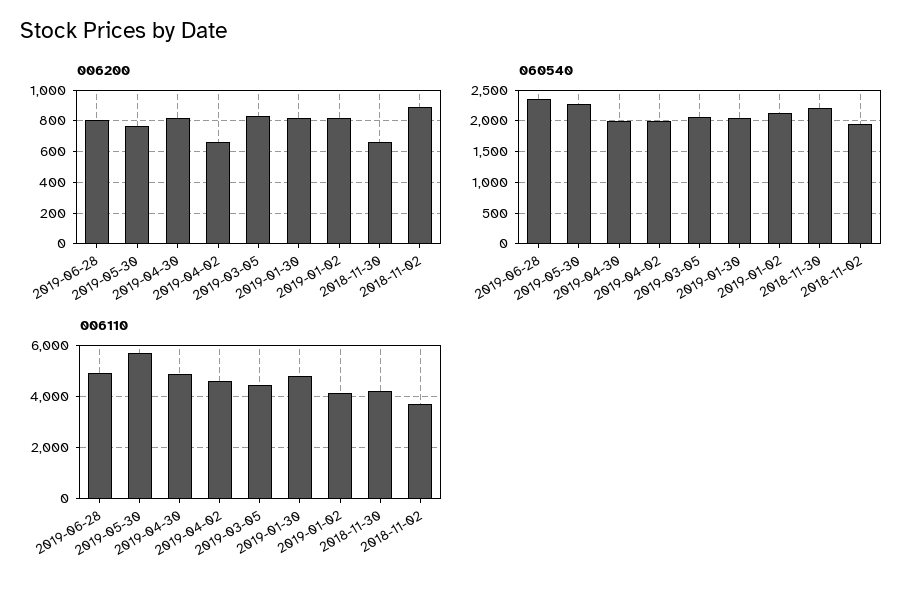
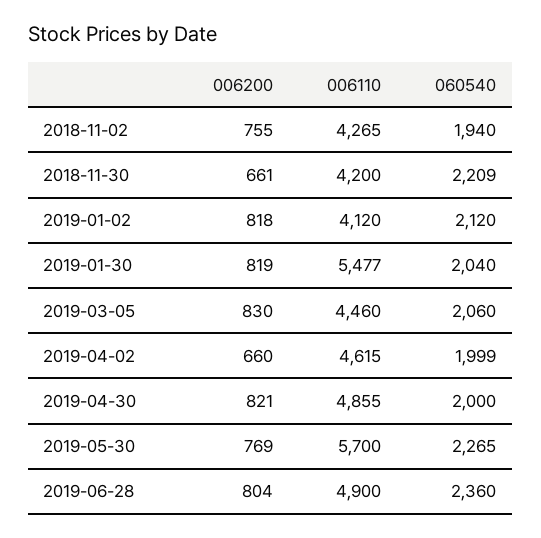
  {
    "006200": {
      "2019-06-28": 804,
      "2019-05-30": 769,
      "2019-04-30": 821,
      "2019-04-02": 660,
      "2019-03-05": 830,
      "2019-01-30": 819,
      "2019-01-02": 818,
      "2018-11-30": 661,
-     "2018-11-02": 900
+     "2018-11-02": 755
    },
    "060540": {
      "2019-06-28": 2360,
      "2019-05-30": 2265,
      "2019-04-30": 2000,
      "2019-04-02": 1999,
      "2019-03-05": 2060,
      "2019-01-30": 2040,
      "2019-01-02": 2120,
      "2018-11-30": 2209,
      "2018-11-02": 1940
    },
    "006110": {
      "2019-06-28": 4900,
      "2019-05-30": 5700,
      "2019-04-30": 4855,
      "2019-04-02": 4615,
      "2019-03-05": 4460,
-     "2019-01-30": 4750,
+     "2019-01-30": 5477,
      "2019-01-02": 4120,
      "2018-11-30": 4200,
-     "2018-11-02": 3750
+     "2018-11-02": 4265
    }
  }

